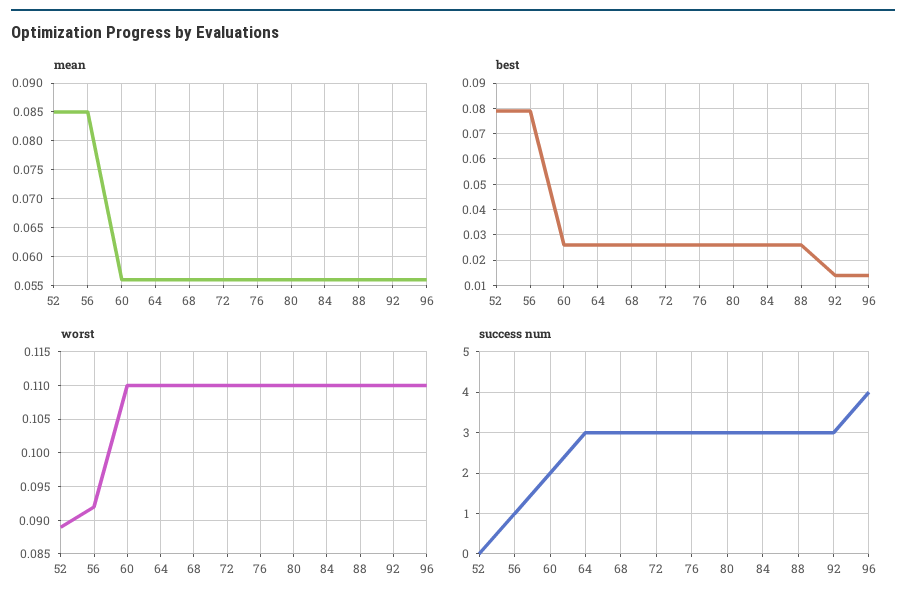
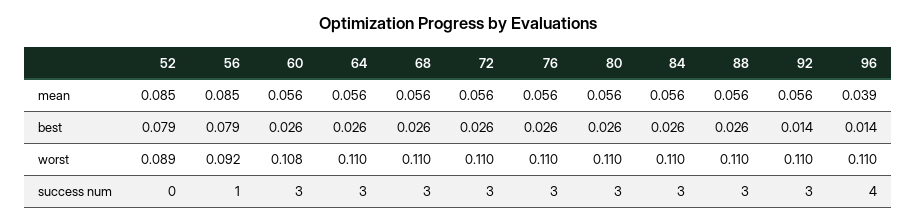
  {
    "mean": {
      "52": 0.085,
      "56": 0.085,
      "60": 0.056,
      "64": 0.056,
      "68": 0.056,
      "72": 0.056,
      "76": 0.056,
      "80": 0.056,
      "84": 0.056,
      "88": 0.056,
      "92": 0.056,
-     "96": 0.055
+     "96": 0.039
    },
    "best": {
      "52": 0.079,
      "56": 0.079,
      "60": 0.026,
      "64": 0.026,
      "68": 0.026,
      "72": 0.026,
      "76": 0.026,
      "80": 0.026,
      "84": 0.026,
      "88": 0.026,
      "92": 0.014,
      "96": 0.014
    },
    "worst": {
      "52": 0.089,
      "56": 0.092,
-     "60": 0.11,
+     "60": 0.108,
      "64": 0.11,
      "68": 0.11,
      "72": 0.11,
      "76": 0.11,
      "80": 0.11,
      "84": 0.11,
      "88": 0.11,
      "92": 0.11,
      "96": 0.11
    },
    "success num": {
      "52": 0,
      "56": 1,
-     "60": 2,
+     "60": 3,
      "64": 3,
      "68": 3,
      "72": 3,
      "76": 3,
      "80": 3,
      "84": 3,
      "88": 3,
      "92": 3,
      "96": 4
    }
  }

